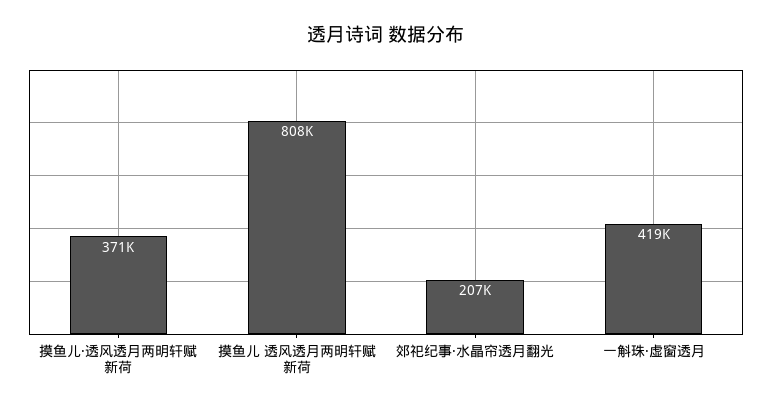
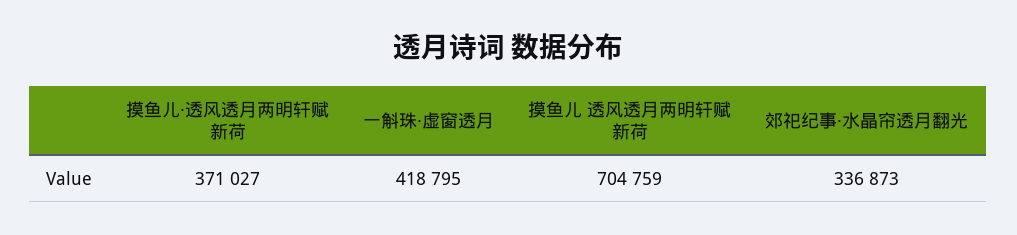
  {
    "摸鱼儿·透风透月两明轩赋新荷": 371027,
-   "摸鱼儿 透风透月两明轩赋新荷": 808000,
+   "摸鱼儿 透风透月两明轩赋新荷": 704759,
-   "郊祀纪事·水晶帘透月翻光": 207000,
+   "郊祀纪事·水晶帘透月翻光": 336873,
    "一斛珠·虚窗透月": 418795
  }

